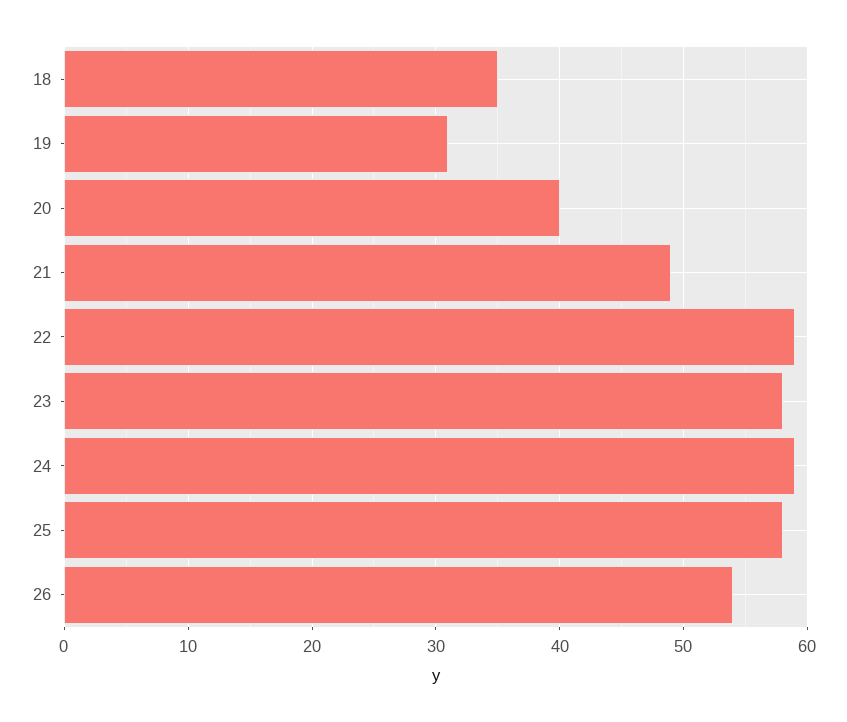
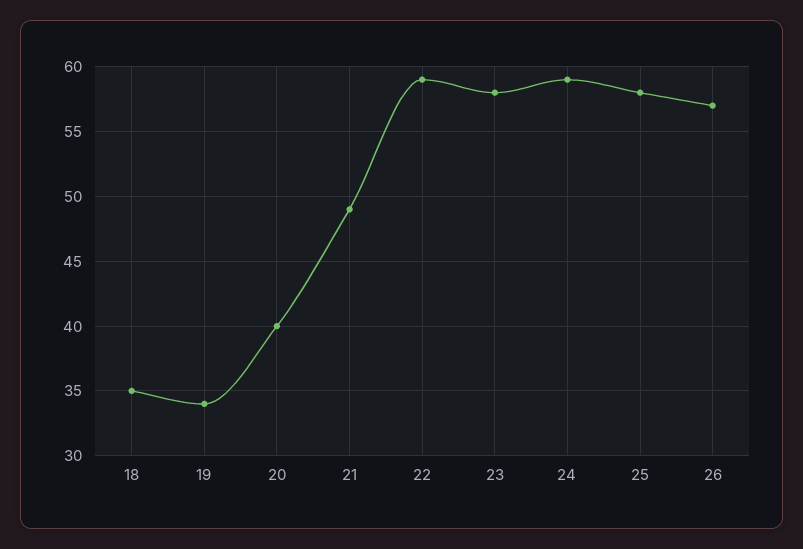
  {
    "18": 35,
-   "19": 31,
+   "19": 34,
    "20": 40,
    "21": 49,
    "22": 59,
    "23": 58,
    "24": 59,
    "25": 58,
-   "26": 54
+   "26": 57
  }

